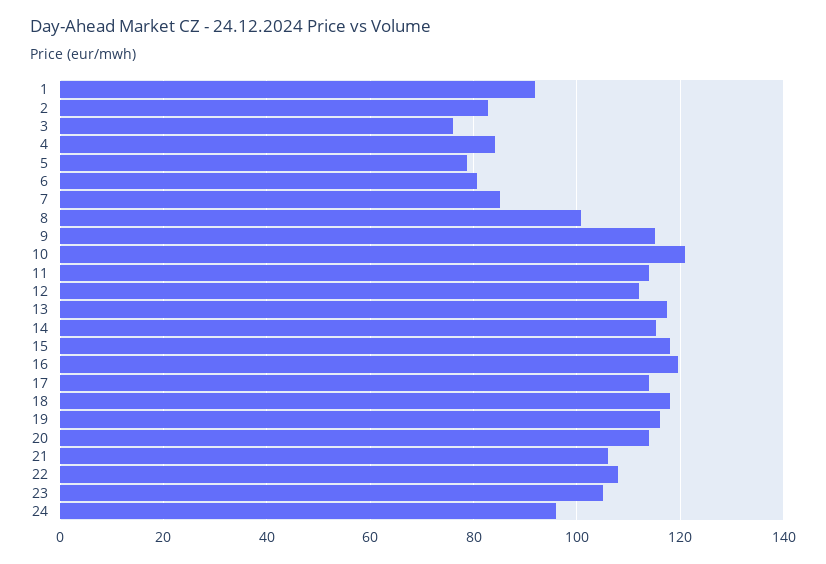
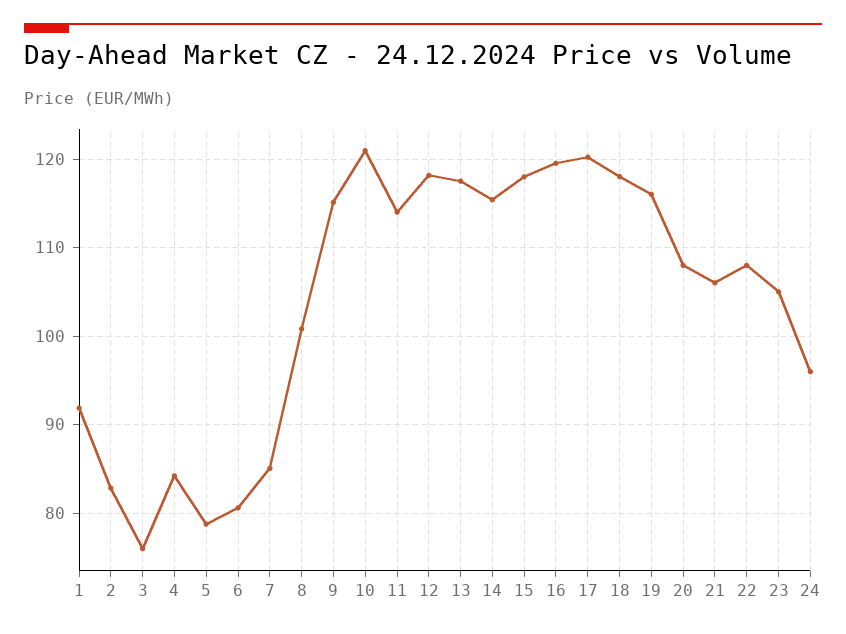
  {
    "1": 92,
    "2": 83,
    "3": 76,
    "4": 84,
    "5": 79,
    "6": 81,
    "7": 85,
    "8": 101,
    "9": 115,
    "10": 121,
    "11": 114,
-   "12": 112,
+   "12": 118,
    "13": 117,
    "14": 115,
    "15": 118,
    "16": 120,
-   "17": 114,
+   "17": 120,
    "18": 118,
    "19": 116,
-   "20": 114,
+   "20": 108,
    "21": 106,
    "22": 108,
    "23": 105,
    "24": 96
  }

